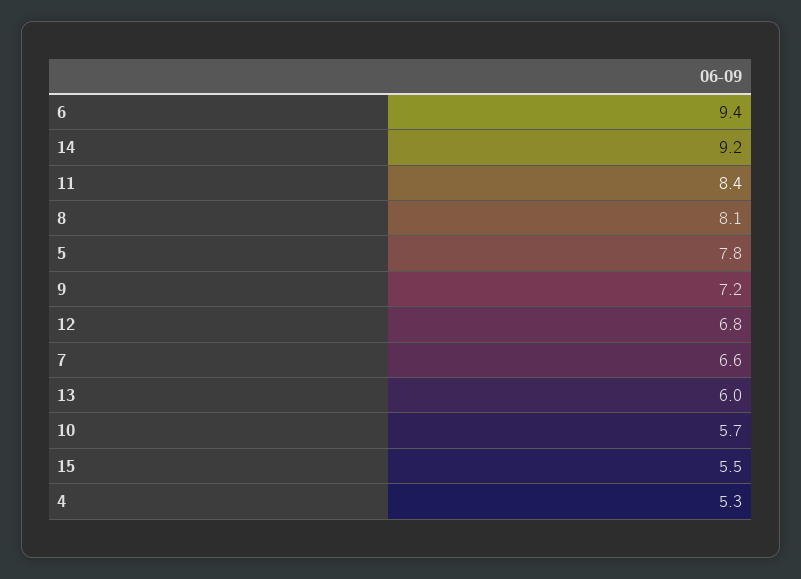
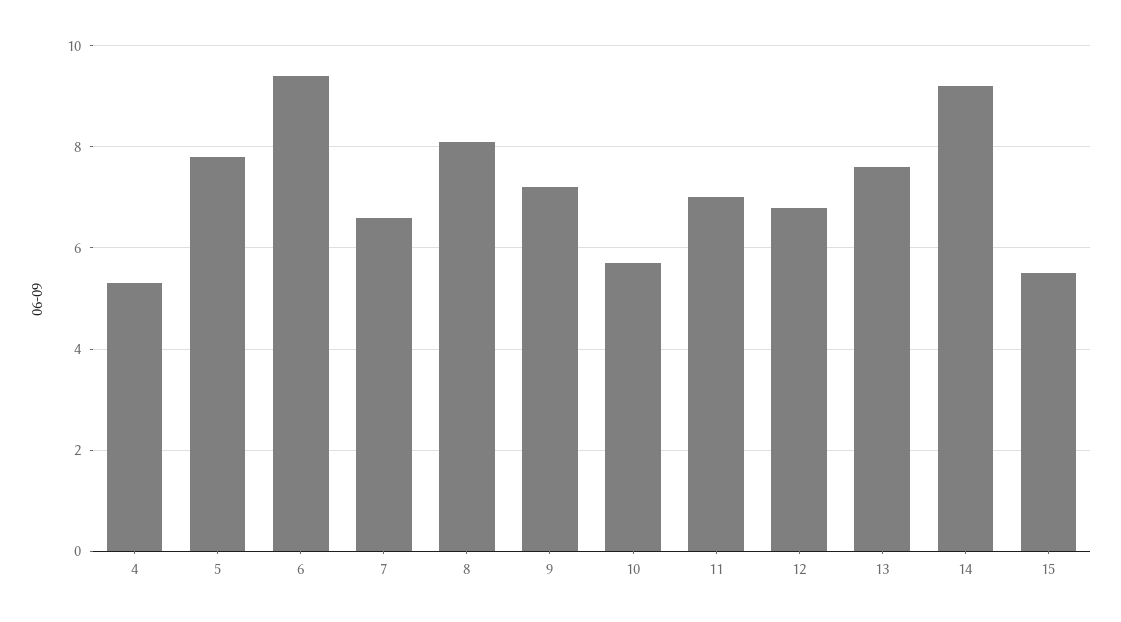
  {
    "6": 9.4,
    "14": 9.2,
-   "11": 8.4,
+   "11": 7,
    "8": 8.1,
    "5": 7.8,
    "9": 7.2,
    "12": 6.8,
    "7": 6.6,
-   "13": 6,
+   "13": 7.5,
    "10": 5.7,
    "15": 5.5,
    "4": 5.3
  }

